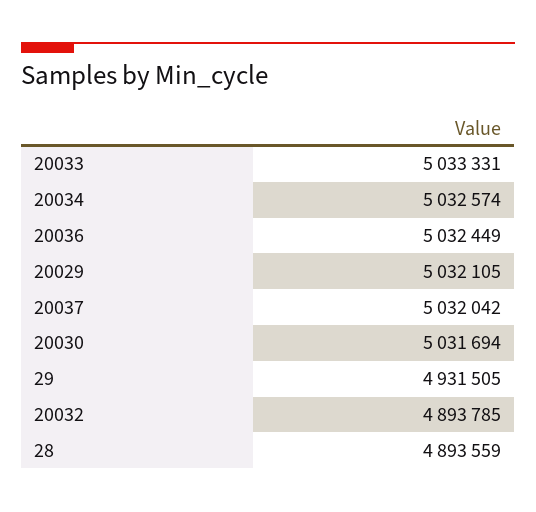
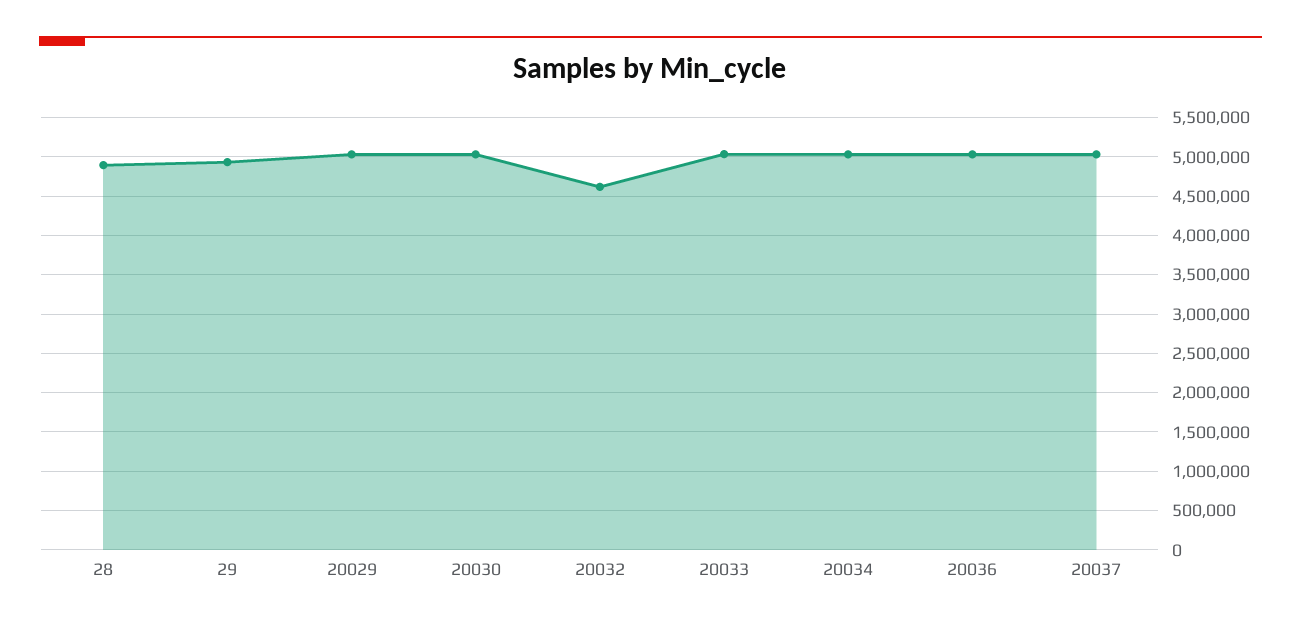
  {
    "20033": 5033331,
    "20034": 5032574,
    "20036": 5032449,
    "20029": 5032105,
    "20037": 5032042,
    "20030": 5031694,
    "29": 4931505,
-   "20032": 4893785,
+   "20032": 4600000,
    "28": 4893559
  }

